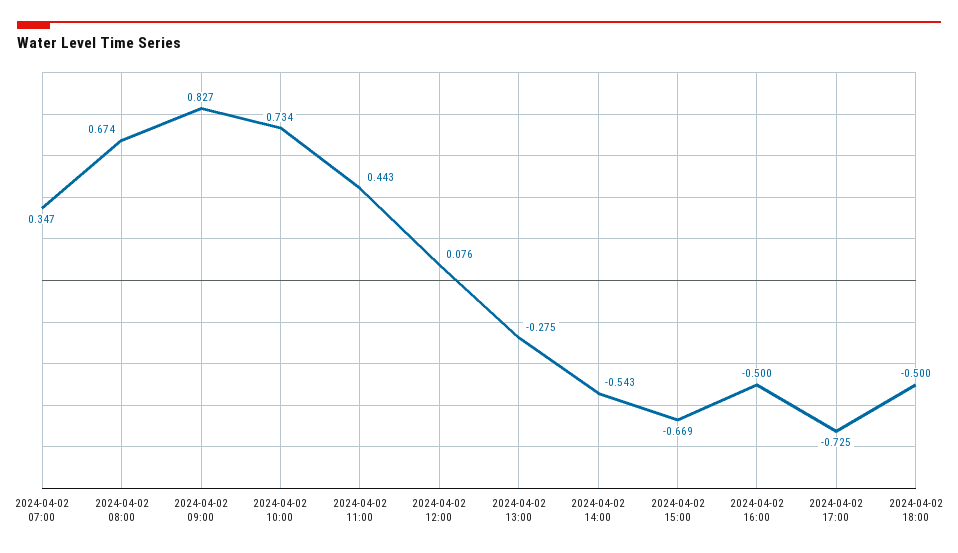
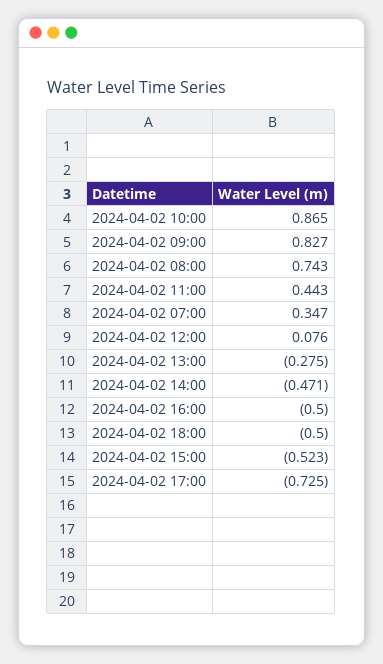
  {
    "2024-04-02 07:00": 0.347,
-   "2024-04-02 08:00": 0.674,
+   "2024-04-02 08:00": 0.743,
    "2024-04-02 09:00": 0.827,
-   "2024-04-02 10:00": 0.734,
+   "2024-04-02 10:00": 0.865,
    "2024-04-02 11:00": 0.443,
    "2024-04-02 12:00": 0.076,
    "2024-04-02 13:00": -0.275,
-   "2024-04-02 14:00": -0.543,
+   "2024-04-02 14:00": -0.471,
-   "2024-04-02 15:00": -0.669,
+   "2024-04-02 15:00": -0.523,
    "2024-04-02 16:00": -0.5,
    "2024-04-02 17:00": -0.725,
    "2024-04-02 18:00": -0.5
  }

